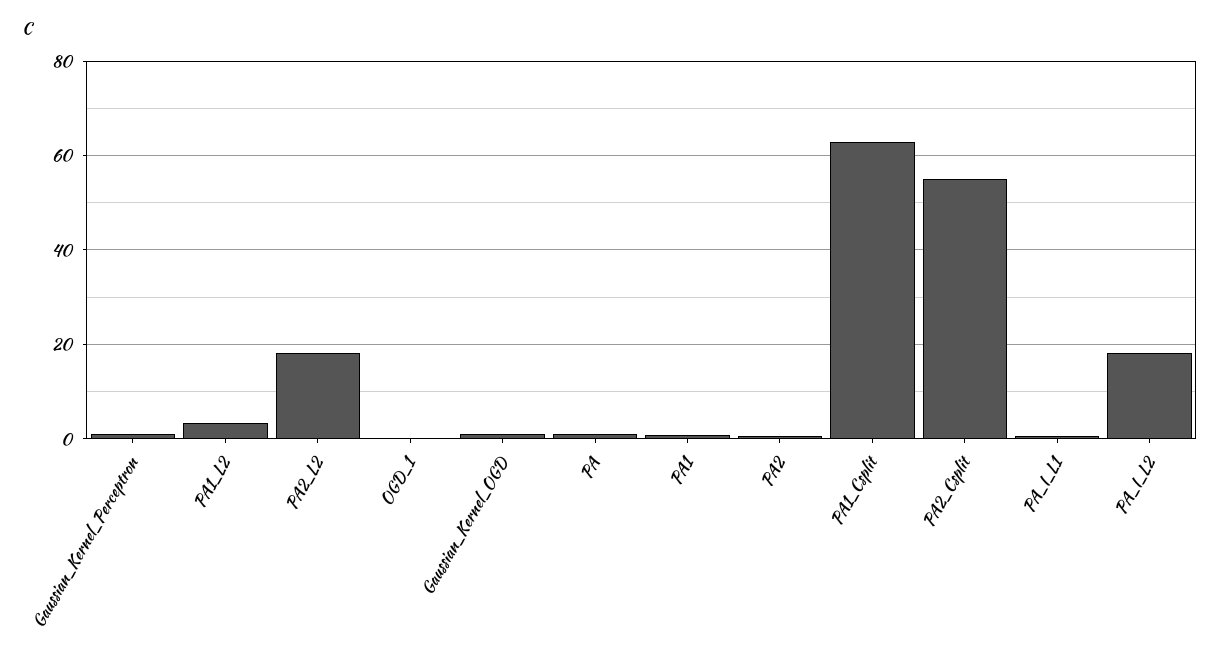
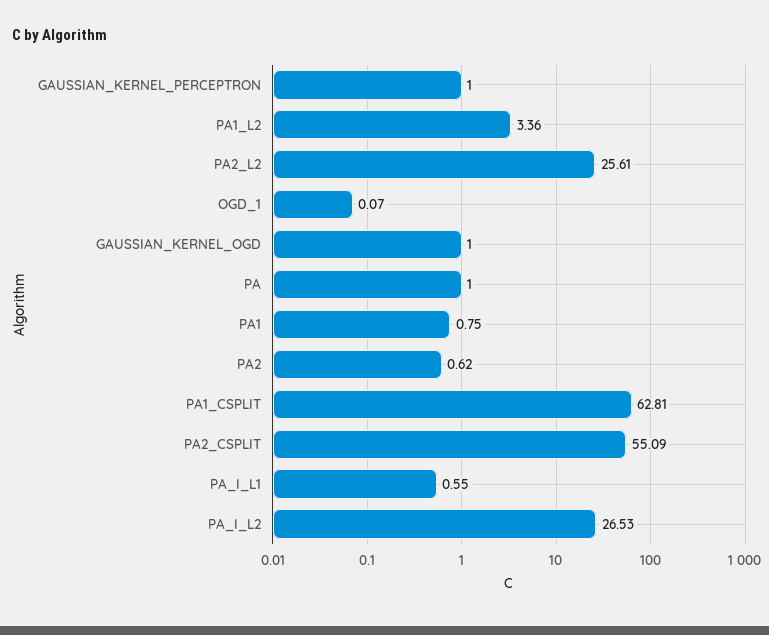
  {
    "Gaussian_Kernel_Perceptron": 1,
    "PA1_L2": 3.36,
-   "PA2_L2": 18,
+   "PA2_L2": 25.61,
    "OGD_1": 0.07,
    "Gaussian_Kernel_OGD": 1,
    "PA": 1,
    "PA1": 0.75,
    "PA2": 0.62,
    "PA1_Csplit": 62.81,
    "PA2_Csplit": 55.09,
    "PA_I_L1": 0.55,
-   "PA_I_L2": 18
+   "PA_I_L2": 26.53
  }

